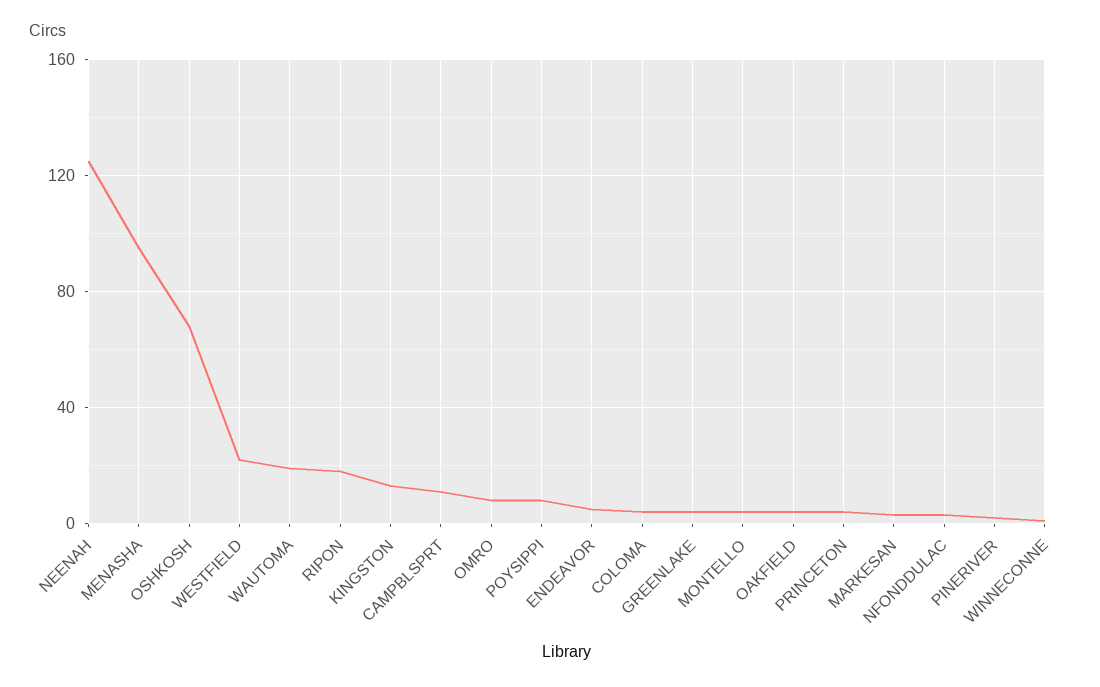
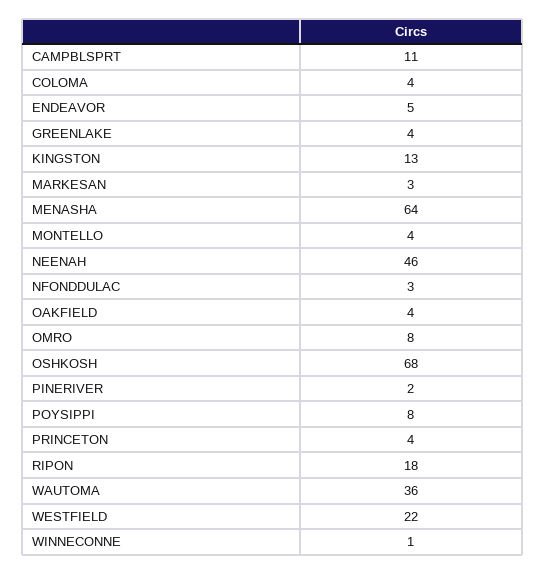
  {
-   "NEENAH": 125,
+   "NEENAH": 46,
-   "MENASHA": 95,
+   "MENASHA": 64,
    "OSHKOSH": 68,
    "WESTFIELD": 22,
-   "WAUTOMA": 20,
+   "WAUTOMA": 36,
    "RIPON": 18,
    "KINGSTON": 13,
    "CAMPBLSPRT": 11,
    "OMRO": 8,
    "POYSIPPI": 8,
    "ENDEAVOR": 5,
    "COLOMA": 4,
    "GREENLAKE": 4,
    "MONTELLO": 4,
    "OAKFIELD": 4,
    "PRINCETON": 4,
    "MARKESAN": 3,
    "NFONDDULAC": 3,
    "PINERIVER": 2,
    "WINNECONNE": 1
  }

